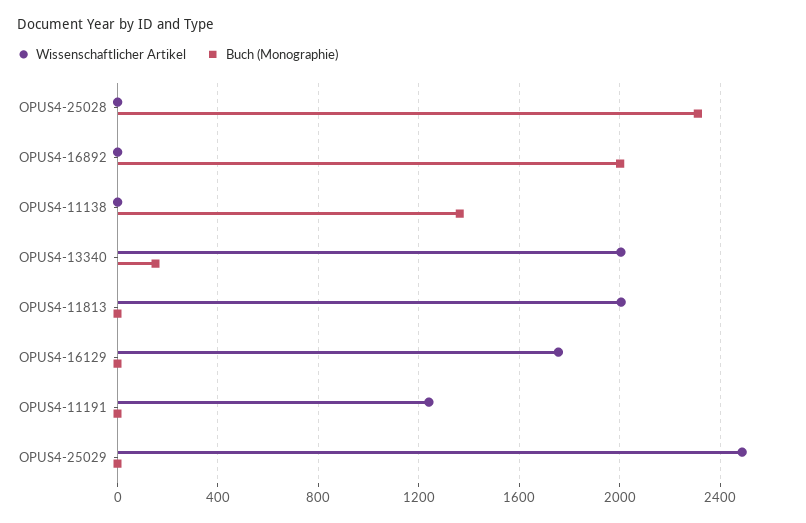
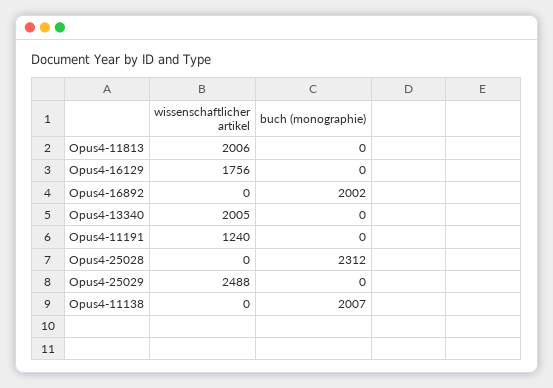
  {
    "Wissenschaftlicher Artikel": {
      "OPUS4-25028": 0,
      "OPUS4-16892": 0,
      "OPUS4-11138": 0,
      "OPUS4-13340": 2005,
      "OPUS4-11813": 2006,
      "OPUS4-16129": 1756,
      "OPUS4-11191": 1240,
      "OPUS4-25029": 2488
    },
    "Buch (Monographie)": {
      "OPUS4-25028": 2312,
      "OPUS4-16892": 2002,
-     "OPUS4-11138": 1350,
+     "OPUS4-11138": 2007,
-     "OPUS4-13340": 150,
+     "OPUS4-13340": 0,
      "OPUS4-11813": 0,
      "OPUS4-16129": 0,
      "OPUS4-11191": 0,
      "OPUS4-25029": 0
    }
  }

